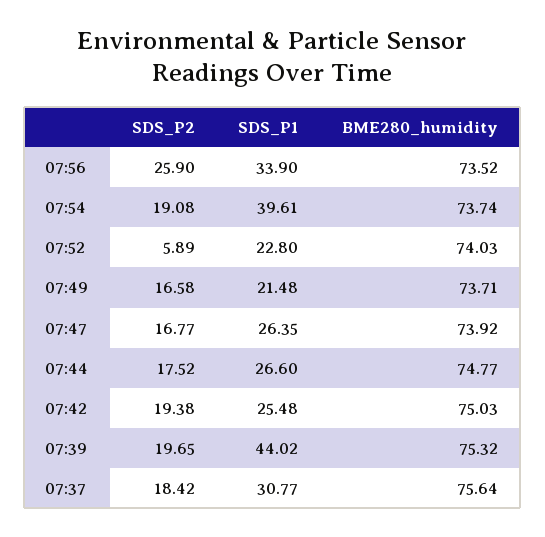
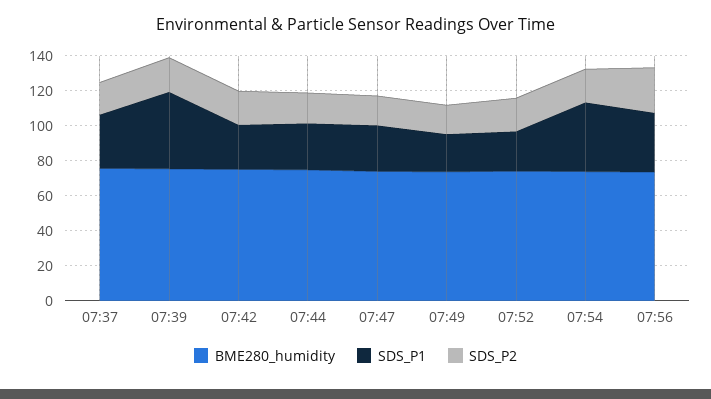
  {
    "SDS_P2": {
      "07:56": 25.9,
      "07:54": 19.08,
-     "07:52": 5.89,
+     "07:52": 20,
      "07:49": 16.58,
      "07:47": 16.77,
      "07:44": 17.52,
      "07:42": 19.38,
      "07:39": 19.65,
      "07:37": 18.42
    },
    "SDS_P1": {
      "07:56": 33.9,
      "07:54": 39.61,
      "07:52": 22.8,
      "07:49": 21.48,
      "07:47": 26.35,
      "07:44": 26.6,
      "07:42": 25.48,
      "07:39": 44.02,
      "07:37": 30.77
    },
    "BME280_humidity": {
      "07:56": 73.52,
      "07:54": 73.74,
      "07:52": 74.03,
      "07:49": 73.71,
      "07:47": 73.92,
      "07:44": 74.77,
      "07:42": 75.03,
      "07:39": 75.32,
      "07:37": 75.64
    }
  }

